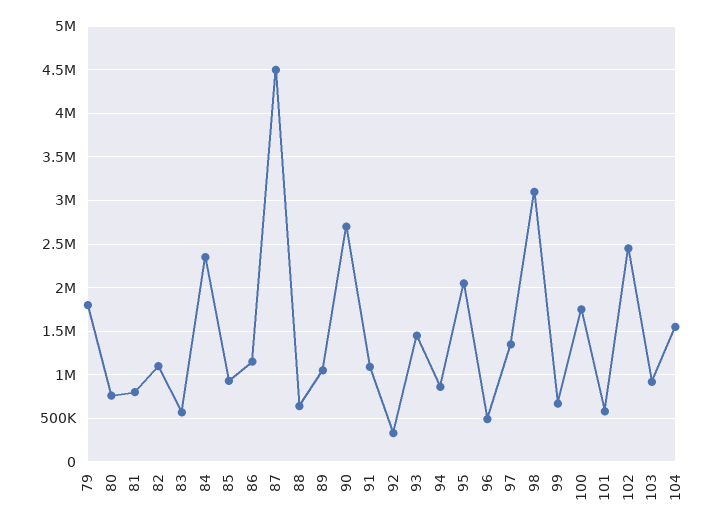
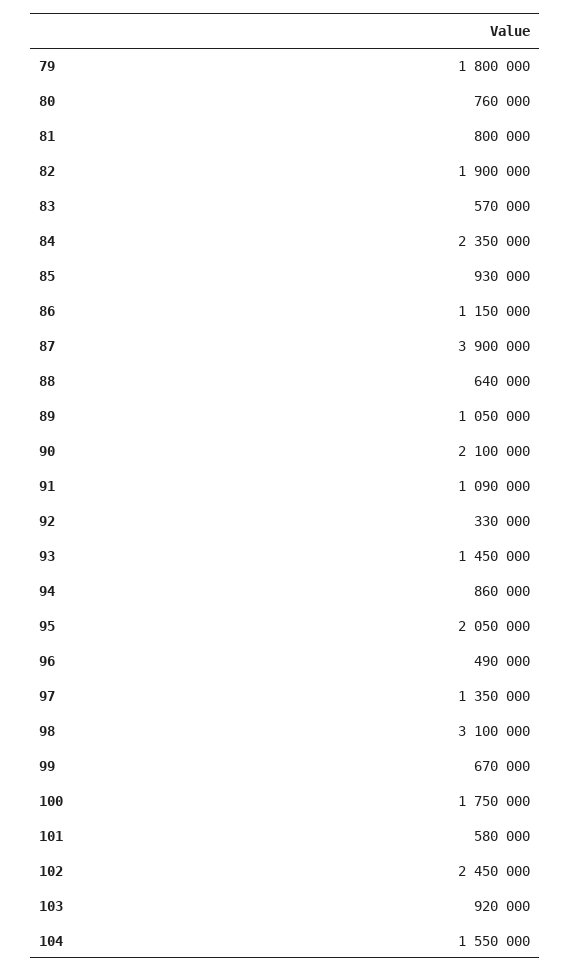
  {
    "79": 1800000,
    "80": 760000,
    "81": 800000,
-   "82": 1100000,
+   "82": 1900000,
    "83": 570000,
    "84": 2350000,
    "85": 930000,
    "86": 1150000,
-   "87": 4500000,
+   "87": 3900000,
    "88": 640000,
    "89": 1050000,
-   "90": 2700000,
+   "90": 2100000,
    "91": 1090000,
    "92": 330000,
    "93": 1450000,
    "94": 860000,
    "95": 2050000,
    "96": 490000,
    "97": 1350000,
    "98": 3100000,
    "99": 670000,
    "100": 1750000,
    "101": 580000,
    "102": 2450000,
    "103": 920000,
    "104": 1550000
  }

